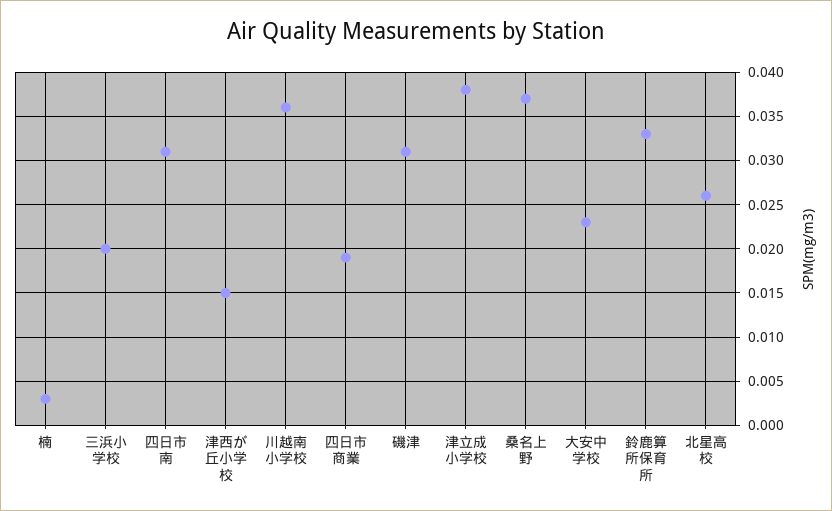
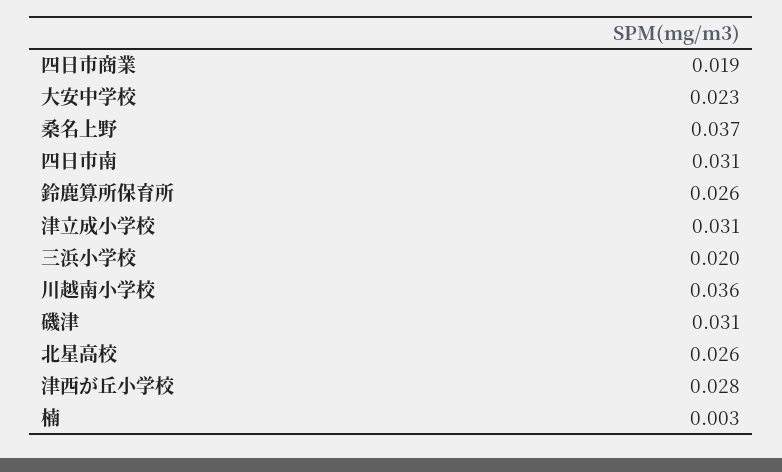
  {
    "楠": 0.003,
    "三浜小学校": 0.02,
    "四日市南": 0.031,
-   "津西が丘小学校": 0.015,
+   "津西が丘小学校": 0.028,
    "川越南小学校": 0.036,
    "四日市商業": 0.019,
    "磯津": 0.031,
-   "津立成小学校": 0.038,
+   "津立成小学校": 0.031,
    "桑名上野": 0.037,
    "大安中学校": 0.023,
-   "鈴鹿算所保育所": 0.033,
+   "鈴鹿算所保育所": 0.026,
    "北星高校": 0.026
  }

